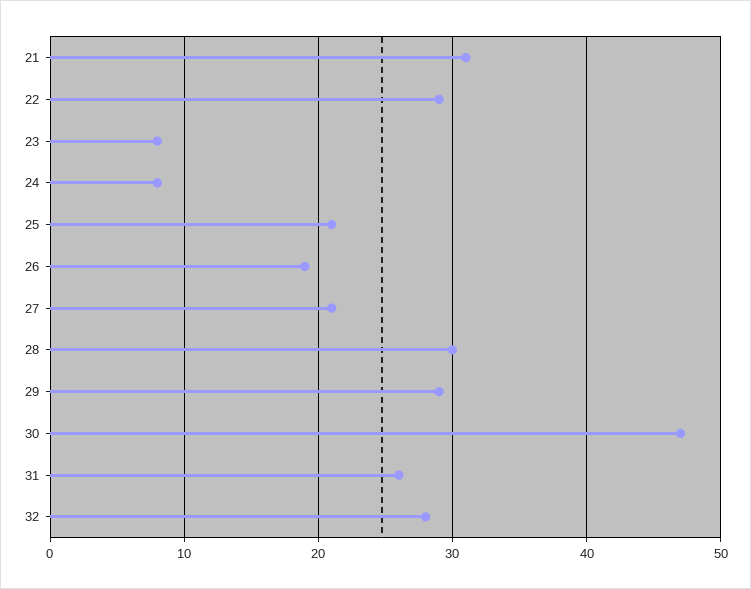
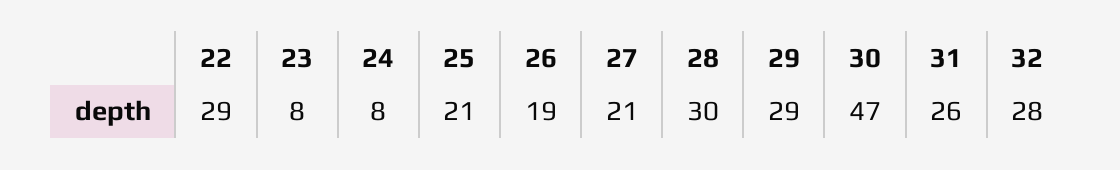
  {
-   "21": 31,
    "22": 29,
    "23": 8,
    "24": 8,
    "25": 21,
    "26": 19,
    "27": 21,
    "28": 30,
    "29": 29,
    "30": 47,
    "31": 26,
    "32": 28
  }

